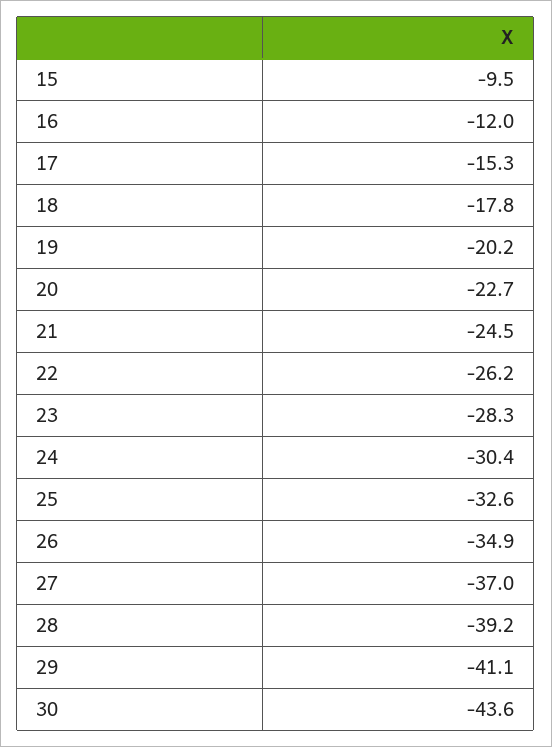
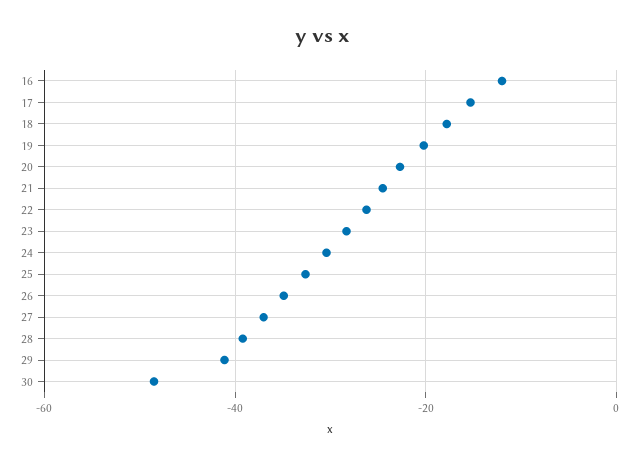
  {
-   "15": -9.5,
    "16": -12,
    "17": -15.3,
    "18": -17.8,
    "19": -20.2,
    "20": -22.7,
    "21": -24.5,
    "22": -26.2,
    "23": -28.3,
    "24": -30.4,
    "25": -32.6,
    "26": -34.9,
    "27": -37,
    "28": -39.2,
    "29": -41.1,
-   "30": -43.6
+   "30": -48
  }

